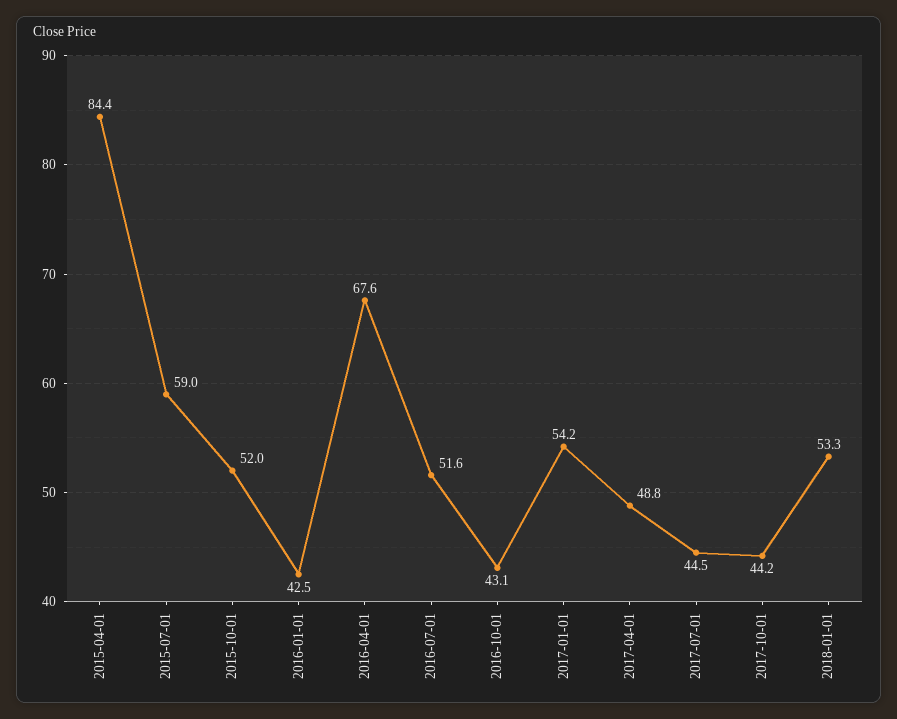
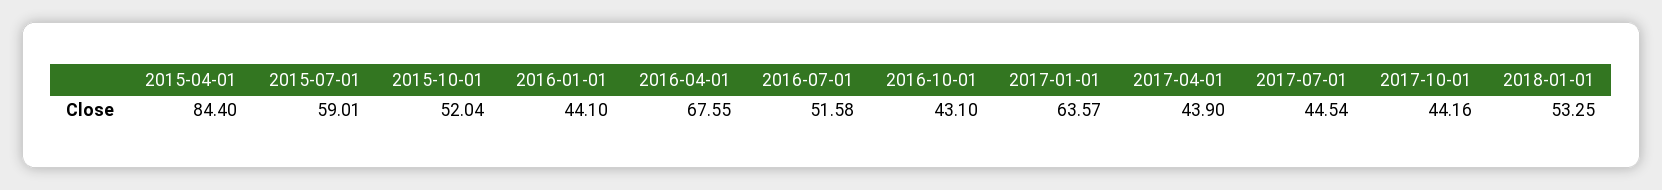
  {
    "2015-04-01": 84.4,
    "2015-07-01": 59.01,
    "2015-10-01": 52.04,
-   "2016-01-01": 42.5,
+   "2016-01-01": 44.1,
    "2016-04-01": 67.55,
    "2016-07-01": 51.58,
    "2016-10-01": 43.1,
-   "2017-01-01": 54.2,
+   "2017-01-01": 63.57,
-   "2017-04-01": 48.8,
+   "2017-04-01": 43.9,
    "2017-07-01": 44.54,
    "2017-10-01": 44.16,
    "2018-01-01": 53.25
  }

